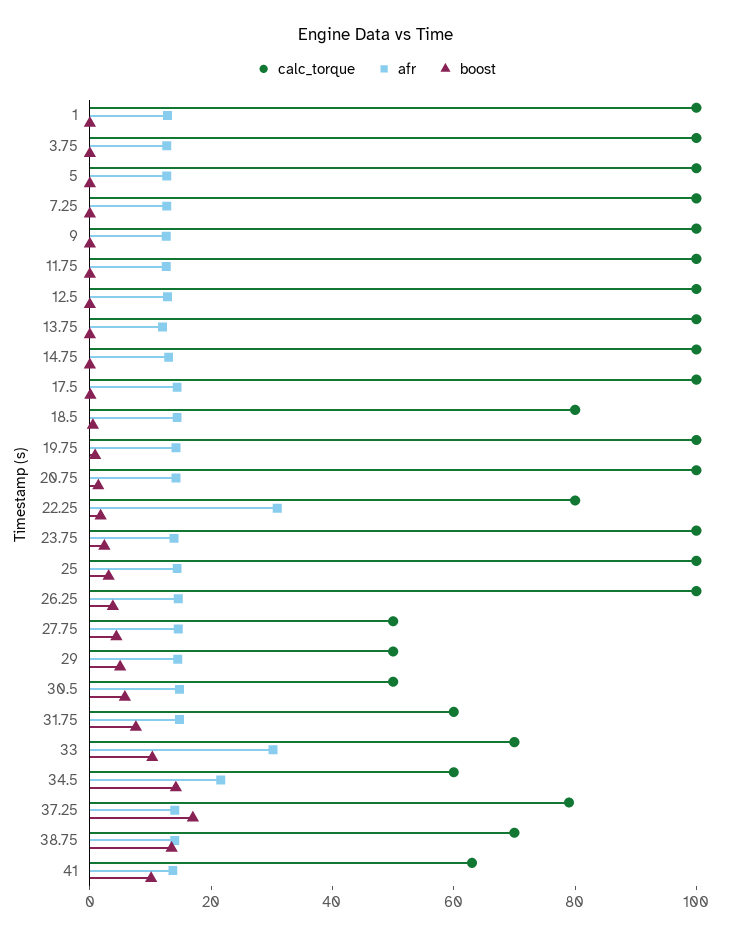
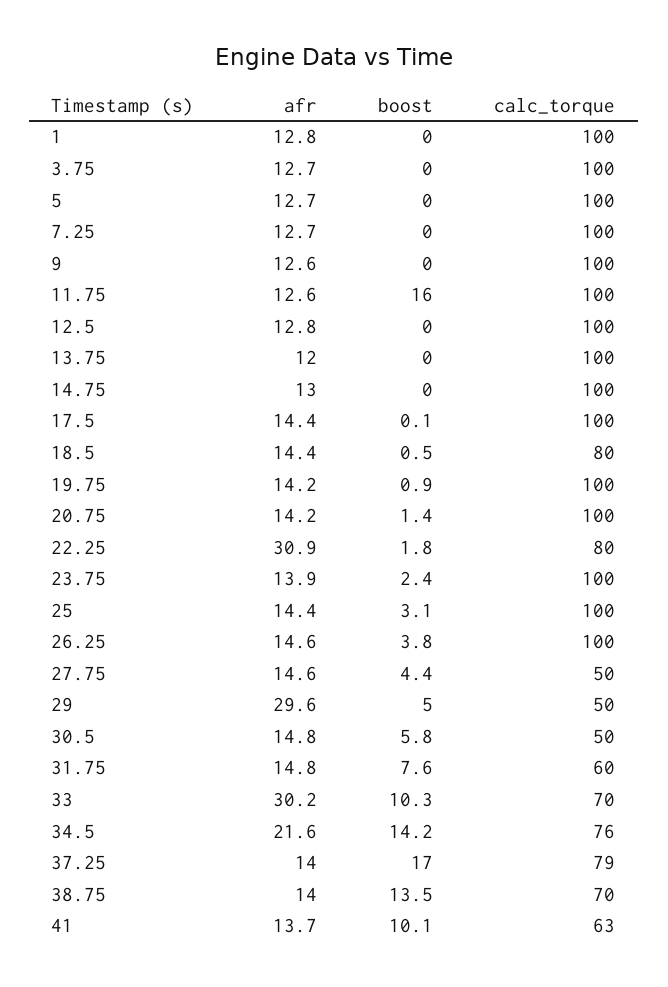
  {
    "calc_torque": {
      "1": 100,
      "3.75": 100,
      "5": 100,
      "7.25": 100,
      "9": 100,
      "11.75": 100,
      "12.5": 100,
      "13.75": 100,
      "14.75": 100,
      "17.5": 100,
      "18.5": 80,
      "19.75": 100,
      "20.75": 100,
      "22.25": 80,
      "23.75": 100,
      "25": 100,
      "26.25": 100,
      "27.75": 50,
      "29": 50,
      "30.5": 50,
      "31.75": 60,
      "33": 70,
-     "34.5": 60,
+     "34.5": 76,
      "37.25": 79,
      "38.75": 70,
      "41": 63
    },
    "afr": {
      "1": 12.8,
      "3.75": 12.7,
      "5": 12.7,
      "7.25": 12.7,
      "9": 12.6,
      "11.75": 12.6,
      "12.5": 12.8,
      "13.75": 12,
      "14.75": 13,
      "17.5": 14.4,
      "18.5": 14.4,
      "19.75": 14.2,
      "20.75": 14.2,
      "22.25": 30.9,
      "23.75": 13.9,
      "25": 14.4,
      "26.25": 14.6,
      "27.75": 14.6,
-     "29": 15,
+     "29": 29.6,
      "30.5": 14.8,
      "31.75": 14.8,
      "33": 30.2,
      "34.5": 21.6,
      "37.25": 14,
      "38.75": 14,
      "41": 13.7
    },
    "boost": {
      "1": 0,
      "3.75": 0,
      "5": 0,
      "7.25": 0,
      "9": 0,
-     "11.75": 0,
+     "11.75": 16,
      "12.5": 0,
      "13.75": 0,
      "14.75": 0,
      "17.5": 0.1,
      "18.5": 0.5,
      "19.75": 0.9,
      "20.75": 1.4,
      "22.25": 1.8,
      "23.75": 2.4,
      "25": 3.1,
      "26.25": 3.8,
      "27.75": 4.4,
      "29": 5,
      "30.5": 5.8,
      "31.75": 7.6,
      "33": 10.3,
      "34.5": 14.2,
      "37.25": 17,
      "38.75": 13.5,
      "41": 10.1
    }
  }

